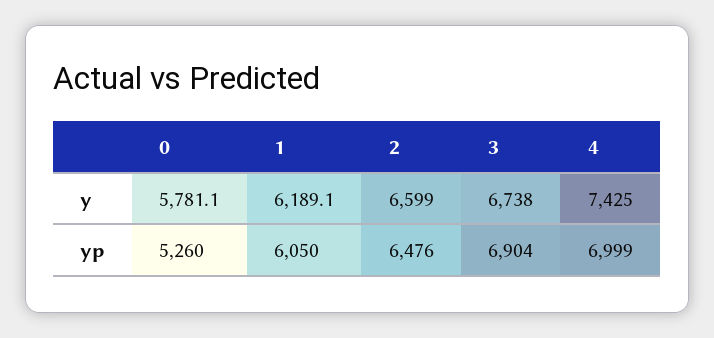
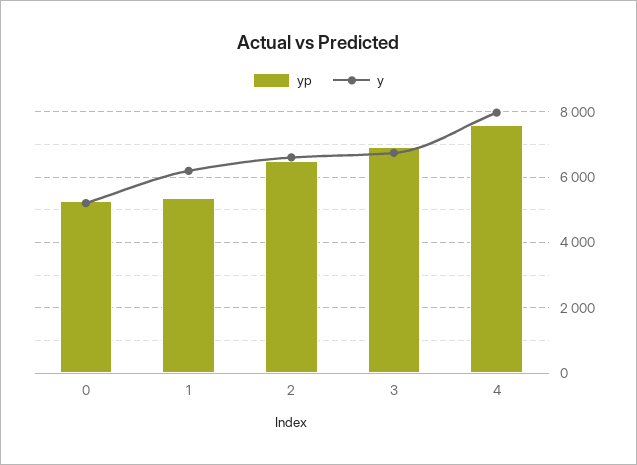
  {
    "y": {
-     "0": 5781.1,
+     "0": 5200,
      "1": 6189.1,
      "2": 6599,
      "3": 6738,
-     "4": 7425
+     "4": 8000
    },
    "yp": {
      "0": 5260,
-     "1": 6050,
+     "1": 5400,
      "2": 6476,
      "3": 6904,
-     "4": 6999
+     "4": 7600
    }
  }

